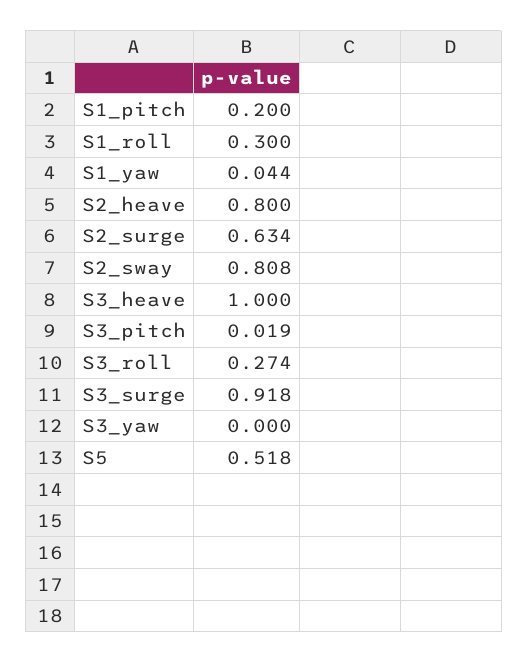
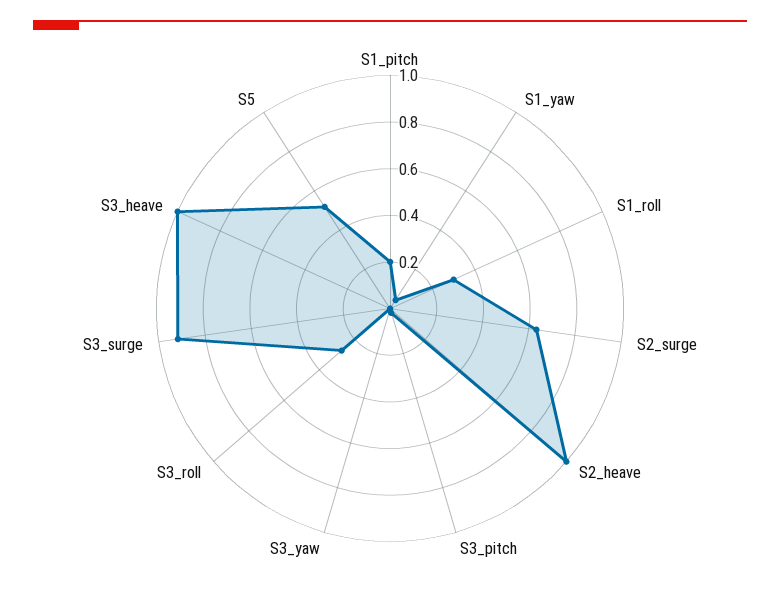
  {
    "S1_pitch": 0.2,
    "S1_roll": 0.3,
    "S1_yaw": 0.044,
-   "S2_heave": 0.8,
+   "S2_heave": 1,
    "S2_surge": 0.634,
-   "S2_sway": 0.808,
    "S3_heave": 1,
    "S3_pitch": 0.019,
    "S3_roll": 0.274,
    "S3_surge": 0.918,
    "S3_yaw": 0,
    "S5": 0.518
  }

